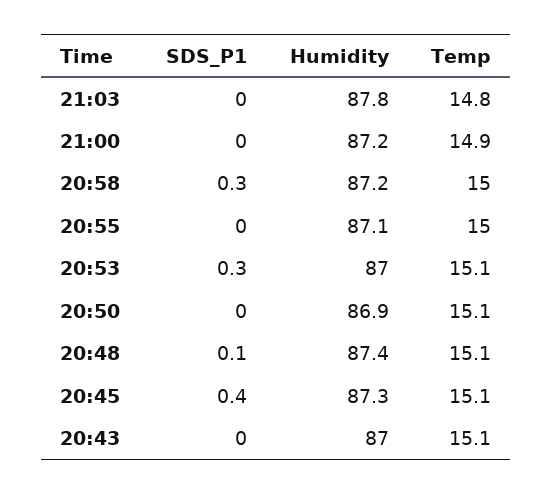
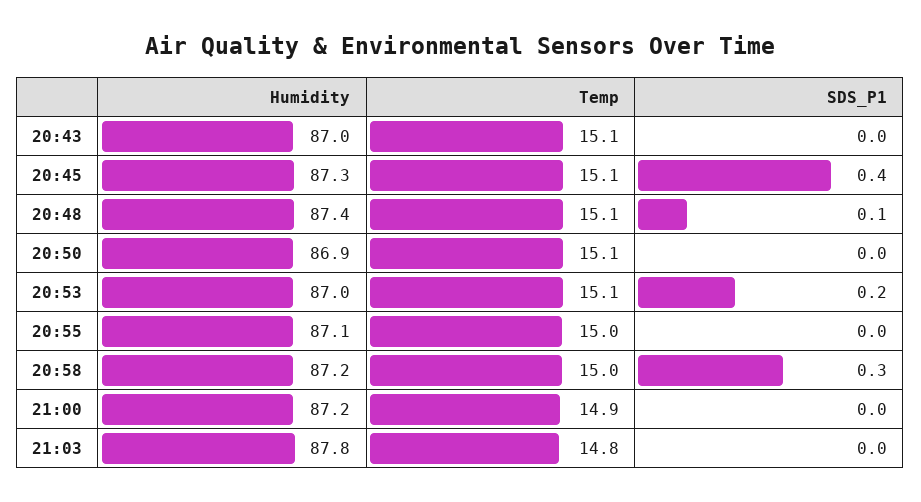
  {
    "SDS_P1": {
      "21:03": 0,
      "21:00": 0,
      "20:58": 0.3,
      "20:55": 0,
-     "20:53": 0.3,
+     "20:53": 0.2,
      "20:50": 0,
      "20:48": 0.1,
      "20:45": 0.4,
      "20:43": 0
    },
    "Humidity": {
      "21:03": 87.8,
      "21:00": 87.2,
      "20:58": 87.2,
      "20:55": 87.1,
      "20:53": 87,
      "20:50": 86.9,
      "20:48": 87.4,
      "20:45": 87.3,
      "20:43": 87
    },
    "Temp": {
      "21:03": 14.8,
      "21:00": 14.9,
      "20:58": 15,
      "20:55": 15,
      "20:53": 15.1,
      "20:50": 15.1,
      "20:48": 15.1,
      "20:45": 15.1,
      "20:43": 15.1
    }
  }

